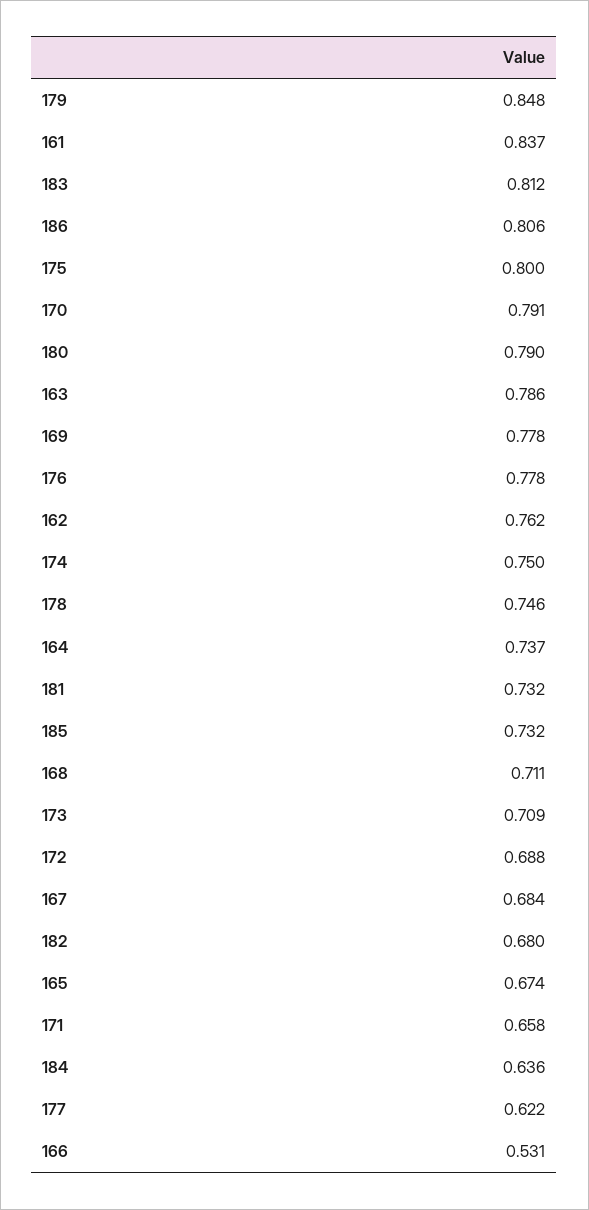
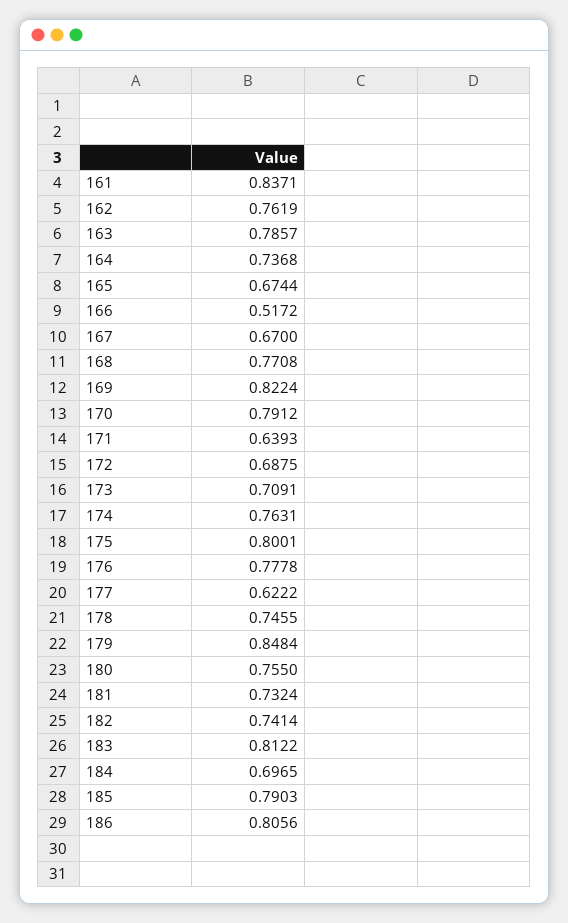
  {
    "179": 0.8484,
    "161": 0.8371,
    "183": 0.8122,
    "186": 0.8056,
    "175": 0.8001,
    "170": 0.7912,
-   "180": 0.79,
+   "180": 0.755,
    "163": 0.7857,
-   "169": 0.778,
+   "169": 0.8224,
    "176": 0.7778,
    "162": 0.7619,
-   "174": 0.75,
+   "174": 0.7631,
    "178": 0.7455,
    "164": 0.7368,
    "181": 0.7324,
-   "185": 0.732,
+   "185": 0.7903,
-   "168": 0.711,
+   "168": 0.7708,
    "173": 0.7091,
    "172": 0.6875,
-   "167": 0.684,
+   "167": 0.67,
-   "182": 0.68,
+   "182": 0.7414,
    "165": 0.6744,
-   "171": 0.658,
+   "171": 0.6393,
-   "184": 0.636,
+   "184": 0.6965,
    "177": 0.6222,
-   "166": 0.531
+   "166": 0.5172
  }

